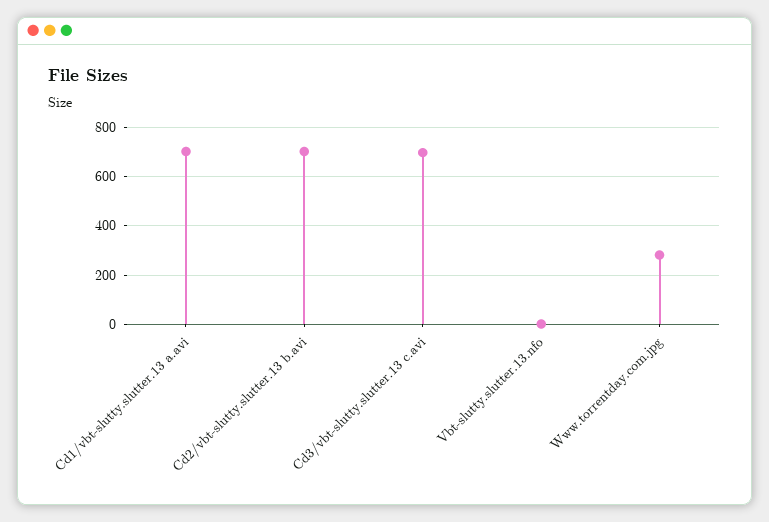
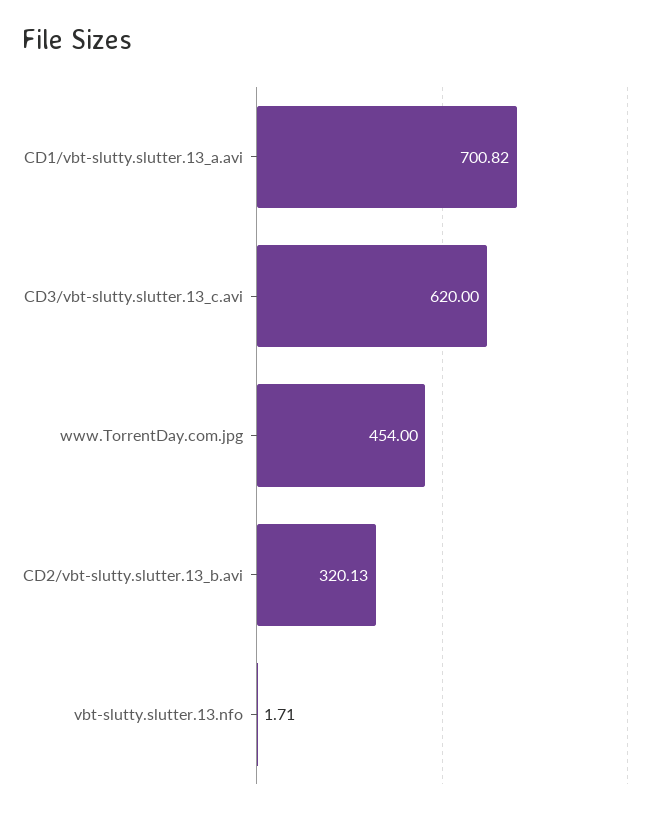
  {
    "Cd1/vbt-slutty.slutter.13 a.avi": 700.82,
-   "Cd2/vbt-slutty.slutter.13 b.avi": 700,
+   "Cd2/vbt-slutty.slutter.13 b.avi": 320.13,
-   "Cd3/vbt-slutty.slutter.13 c.avi": 700,
+   "Cd3/vbt-slutty.slutter.13 c.avi": 620,
    "Vbt-slutty.slutter.13.nfo": 1.71,
-   "Www.torrentday.com.jpg": 275
+   "Www.torrentday.com.jpg": 454
  }

